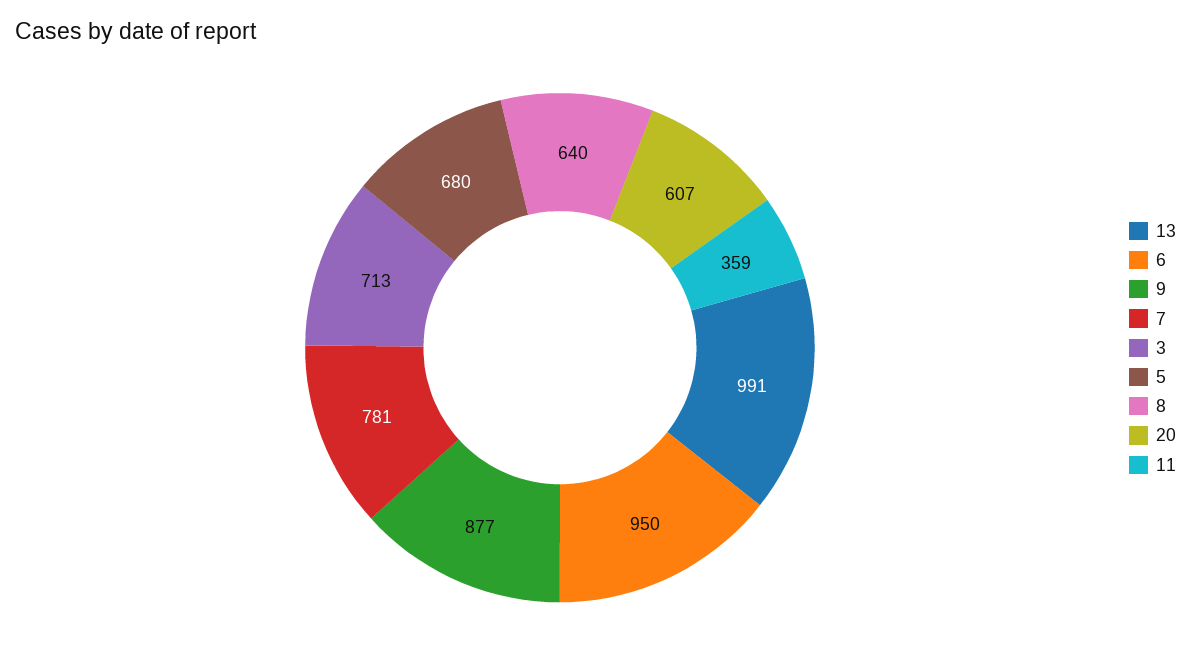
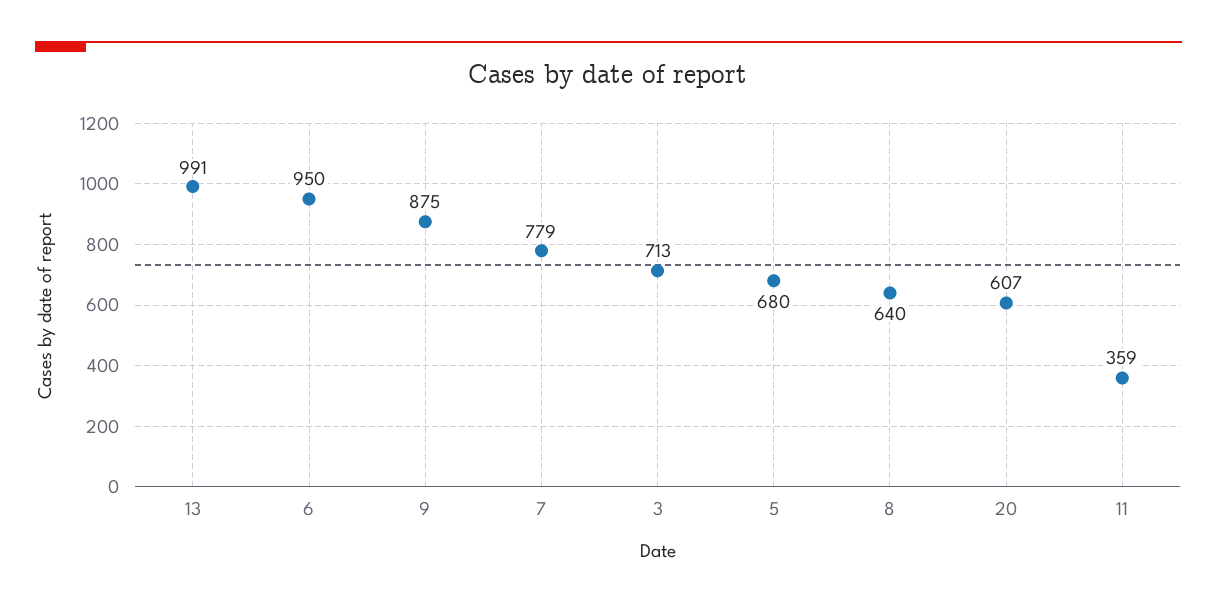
  {
    "13": 991,
    "6": 950,
-   "9": 877,
+   "9": 875,
-   "7": 781,
+   "7": 779,
    "3": 713,
    "5": 680,
    "8": 640,
    "20": 607,
    "11": 359
  }

